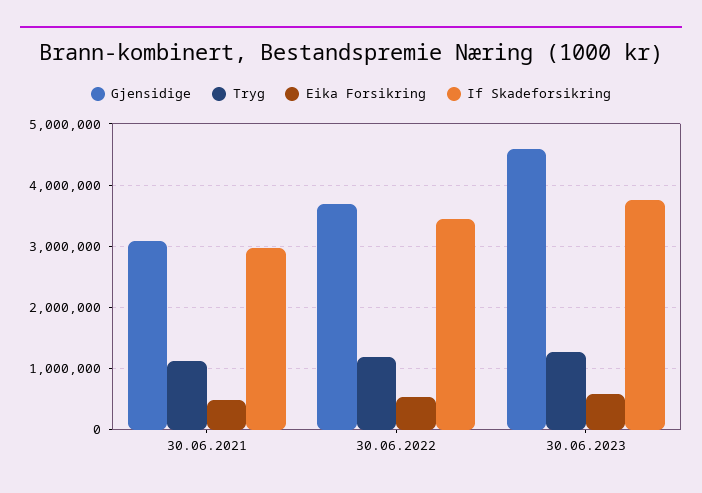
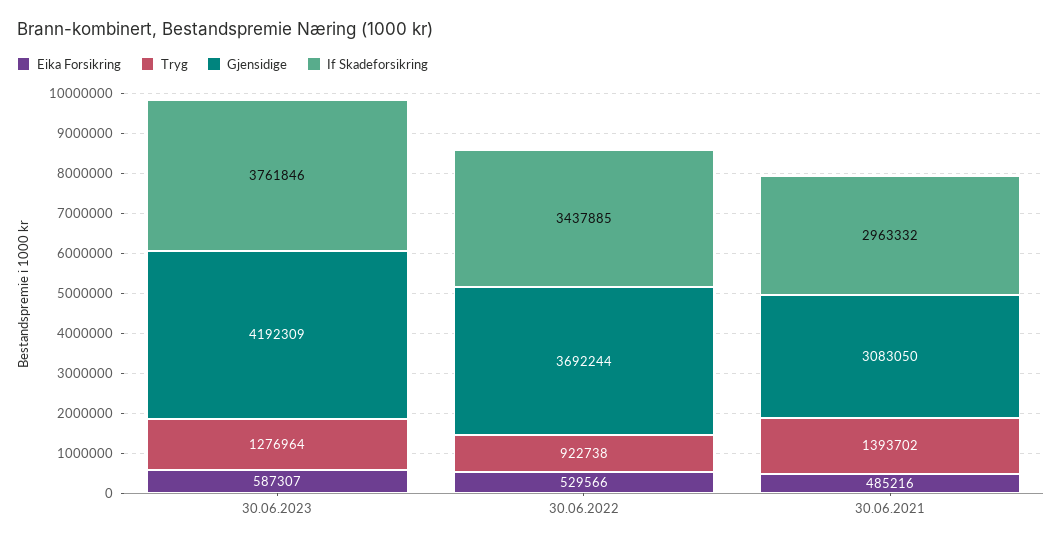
  {
    "Gjensidige": {
      "30.06.2021": 3083050,
      "30.06.2022": 3692244,
-     "30.06.2023": 4600000
+     "30.06.2023": 4192309
    },
    "Tryg": {
-     "30.06.2021": 1100000,
+     "30.06.2021": 1393702,
-     "30.06.2022": 1200000,
+     "30.06.2022": 922738,
      "30.06.2023": 1276964
    },
    "Eika Forsikring": {
      "30.06.2021": 485216,
      "30.06.2022": 529566,
      "30.06.2023": 587307
    },
    "If Skadeforsikring": {
      "30.06.2021": 2963332,
      "30.06.2022": 3437885,
      "30.06.2023": 3761846
    }
  }

